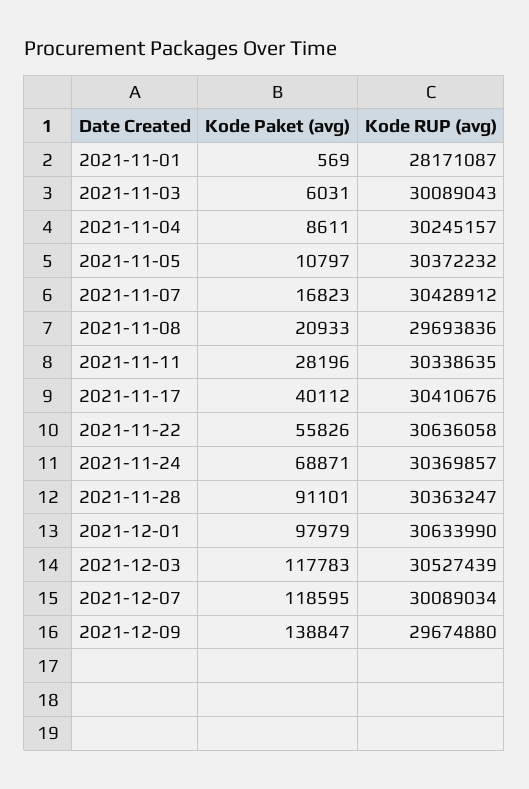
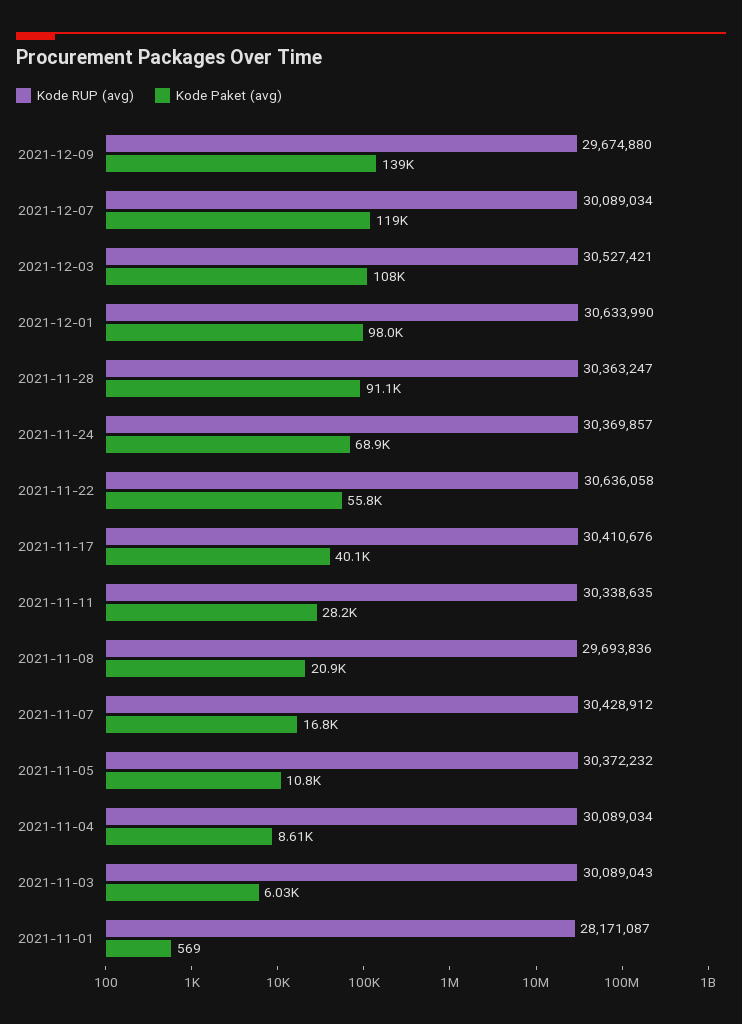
  {
    "Kode Paket (avg)": {
      "2021-11-01": 569,
      "2021-11-03": 6031,
      "2021-11-04": 8611,
      "2021-11-05": 10797,
      "2021-11-07": 16823,
      "2021-11-08": 20933,
      "2021-11-11": 28196,
      "2021-11-17": 40112,
      "2021-11-22": 55826,
      "2021-11-24": 68871,
      "2021-11-28": 91101,
      "2021-12-01": 97979,
-     "2021-12-03": 117783,
+     "2021-12-03": 108000,
      "2021-12-07": 118595,
      "2021-12-09": 138847
    },
    "Kode RUP (avg)": {
      "2021-11-01": 28171087,
      "2021-11-03": 30089043,
-     "2021-11-04": 30245157,
+     "2021-11-04": 30089034,
      "2021-11-05": 30372232,
      "2021-11-07": 30428912,
      "2021-11-08": 29693836,
      "2021-11-11": 30338635,
      "2021-11-17": 30410676,
      "2021-11-22": 30636058,
      "2021-11-24": 30369857,
      "2021-11-28": 30363247,
      "2021-12-01": 30633990,
-     "2021-12-03": 30527439,
+     "2021-12-03": 30527421,
      "2021-12-07": 30089034,
      "2021-12-09": 29674880
    }
  }

